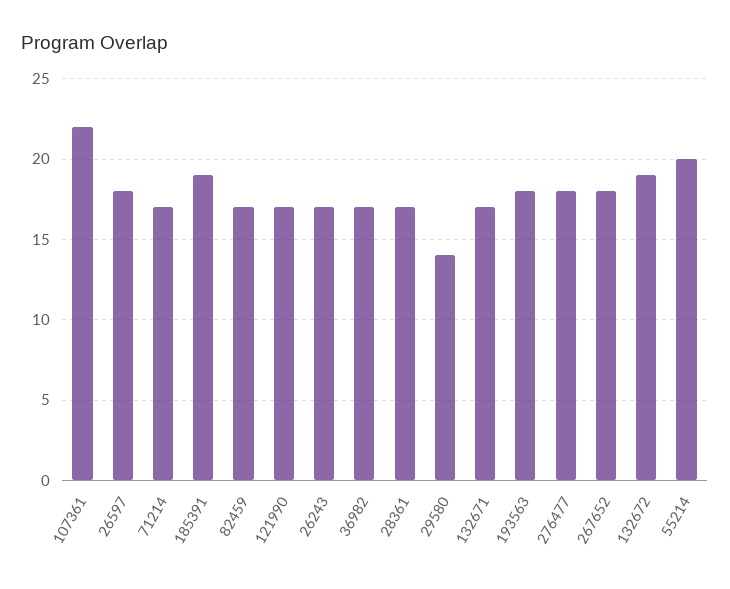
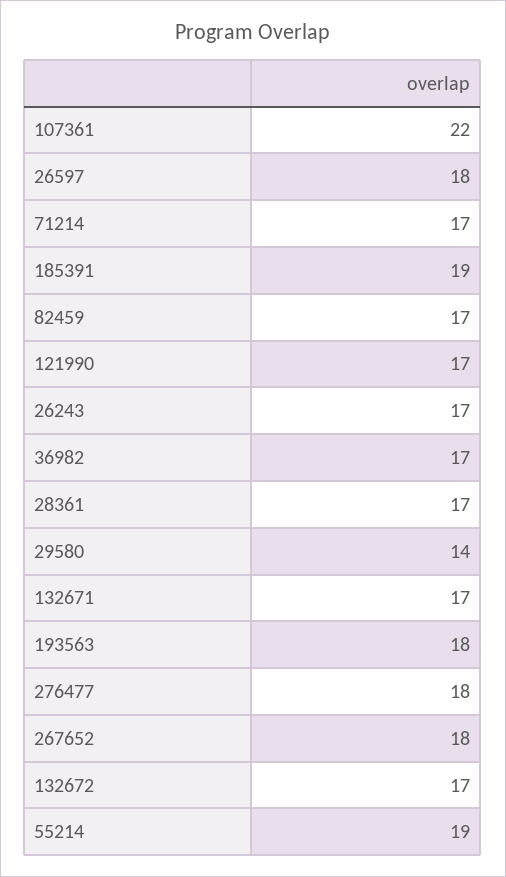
  {
    "107361": 22,
    "26597": 18,
    "71214": 17,
    "185391": 19,
    "82459": 17,
    "121990": 17,
    "26243": 17,
    "36982": 17,
    "28361": 17,
    "29580": 14,
    "132671": 17,
    "193563": 18,
    "276477": 18,
    "267652": 18,
-   "132672": 19,
+   "132672": 17,
-   "55214": 20
+   "55214": 19
  }

